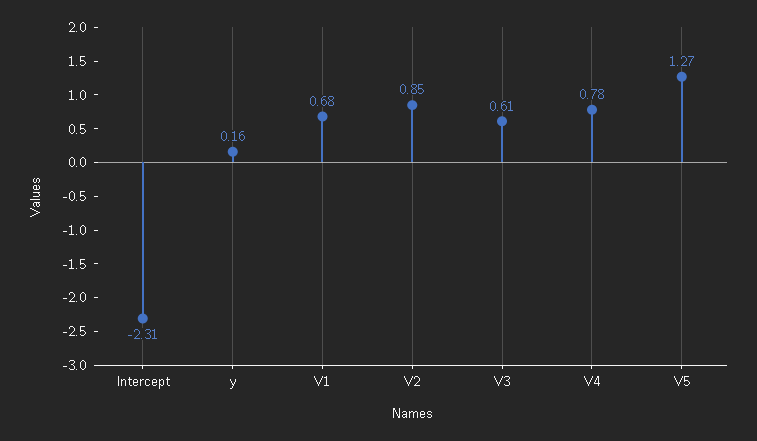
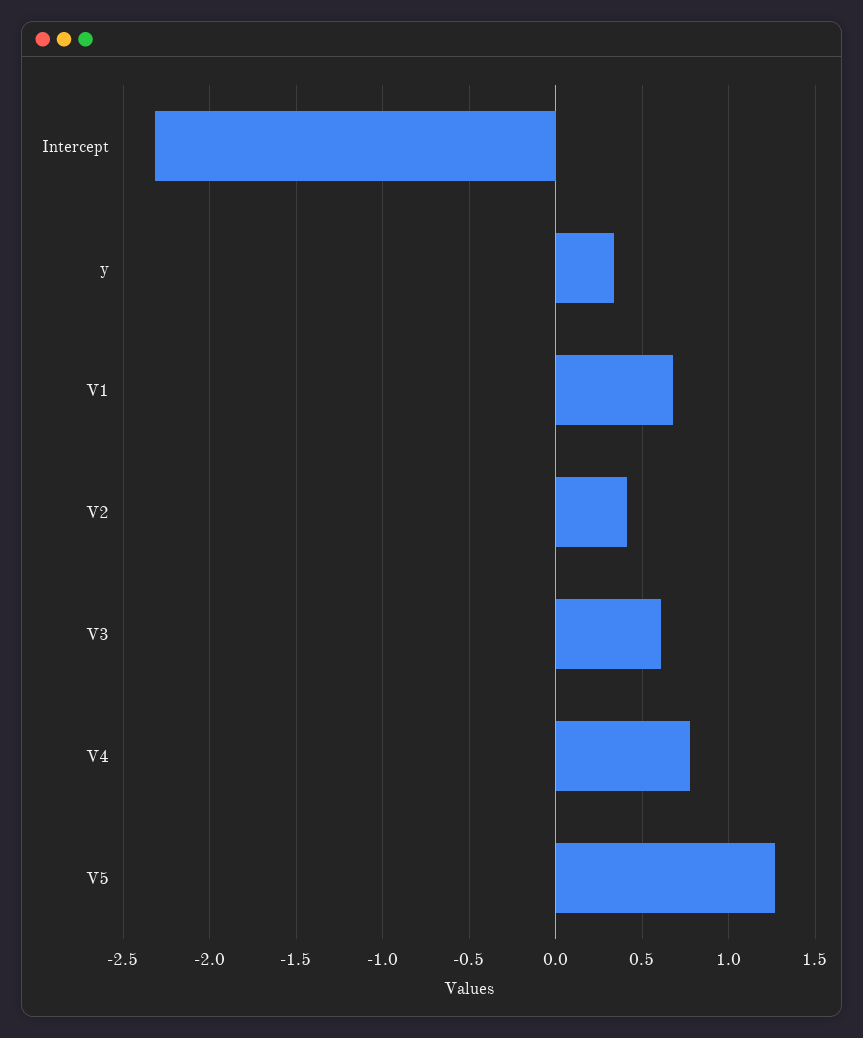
  {
    "Intercept": -2.31,
-   "y": 0.16,
+   "y": 0.35,
    "V1": 0.68,
-   "V2": 0.85,
+   "V2": 0.4,
    "V3": 0.61,
    "V4": 0.78,
    "V5": 1.27
  }

